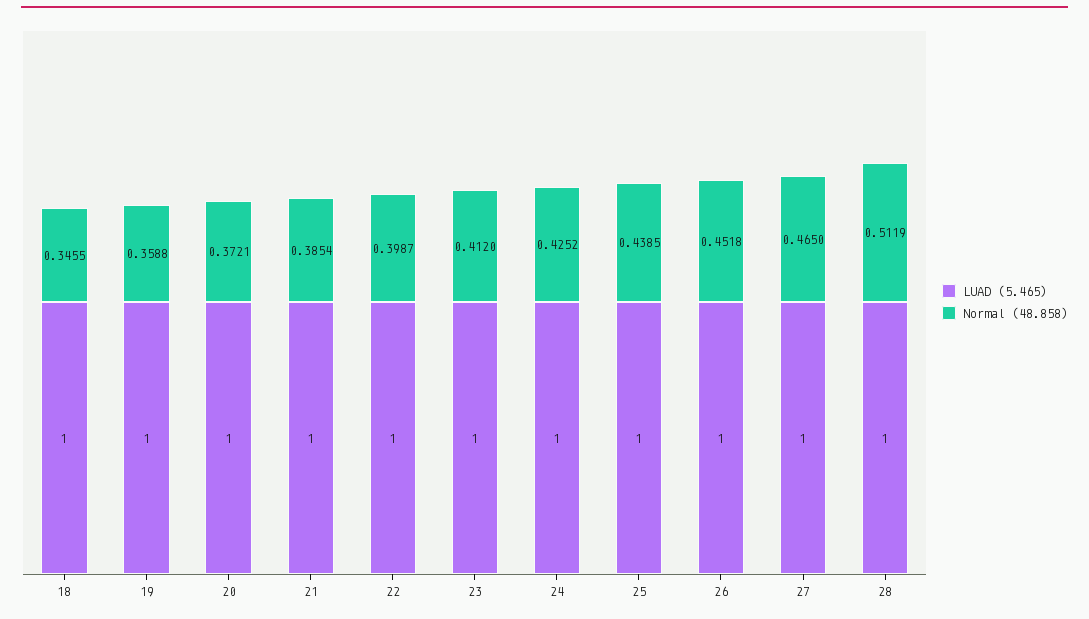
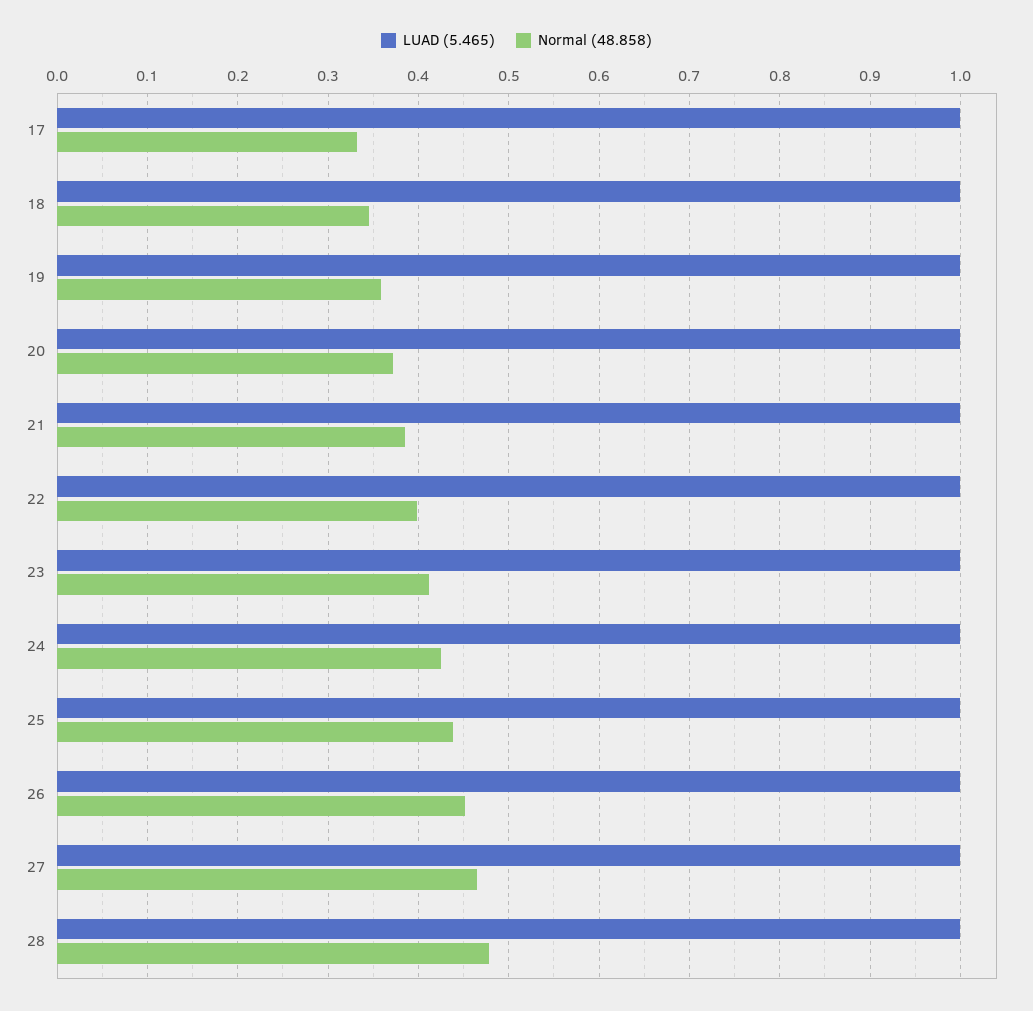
  {
    "LUAD (5.465)": {
      "18": 1,
      "19": 1,
      "20": 1,
      "21": 1,
      "22": 1,
      "23": 1,
      "24": 1,
      "25": 1,
      "26": 1,
      "27": 1,
-     "28": 1
+     "28": 1,
+     "17": 1
    },
    "Normal (48.858)": {
      "18": 0.3455,
      "19": 0.3588,
      "20": 0.3721,
      "21": 0.3854,
      "22": 0.3987,
      "23": 0.412,
      "24": 0.4252,
      "25": 0.4385,
      "26": 0.4518,
      "27": 0.465,
-     "28": 0.5119
+     "28": 0.48,
+     "17": 0.33
    }
  }

